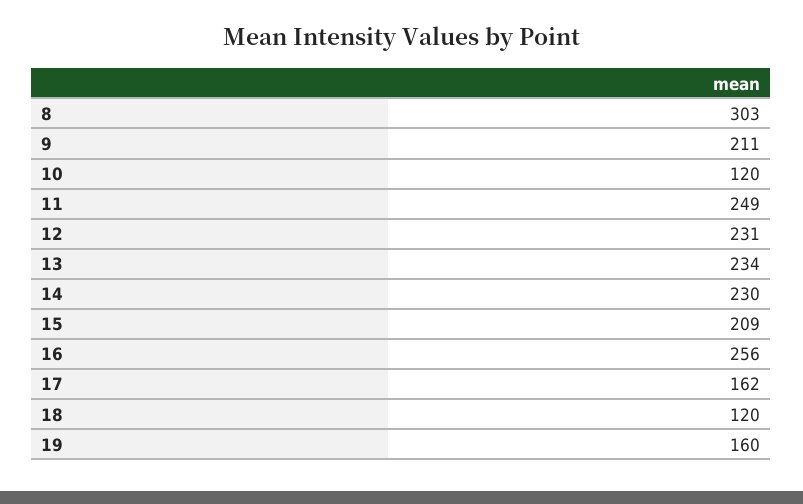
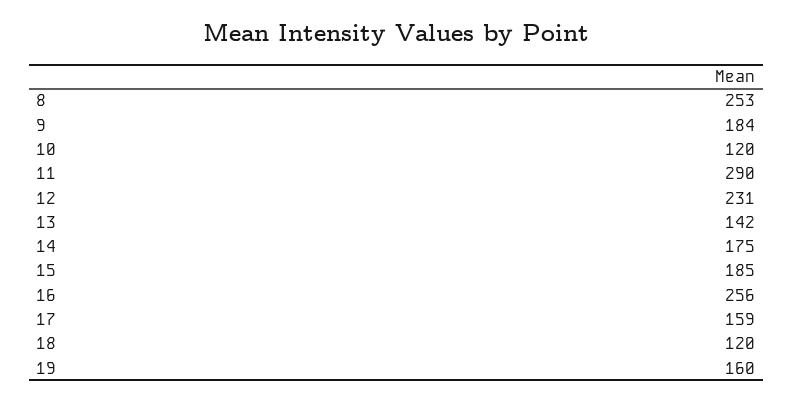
  {
-   "8": 303,
+   "8": 253,
-   "9": 211,
+   "9": 184,
    "10": 120,
-   "11": 249,
+   "11": 290,
    "12": 231,
-   "13": 234,
+   "13": 142,
-   "14": 230,
+   "14": 175,
-   "15": 209,
+   "15": 185,
    "16": 256,
-   "17": 162,
+   "17": 159,
    "18": 120,
    "19": 160
  }

